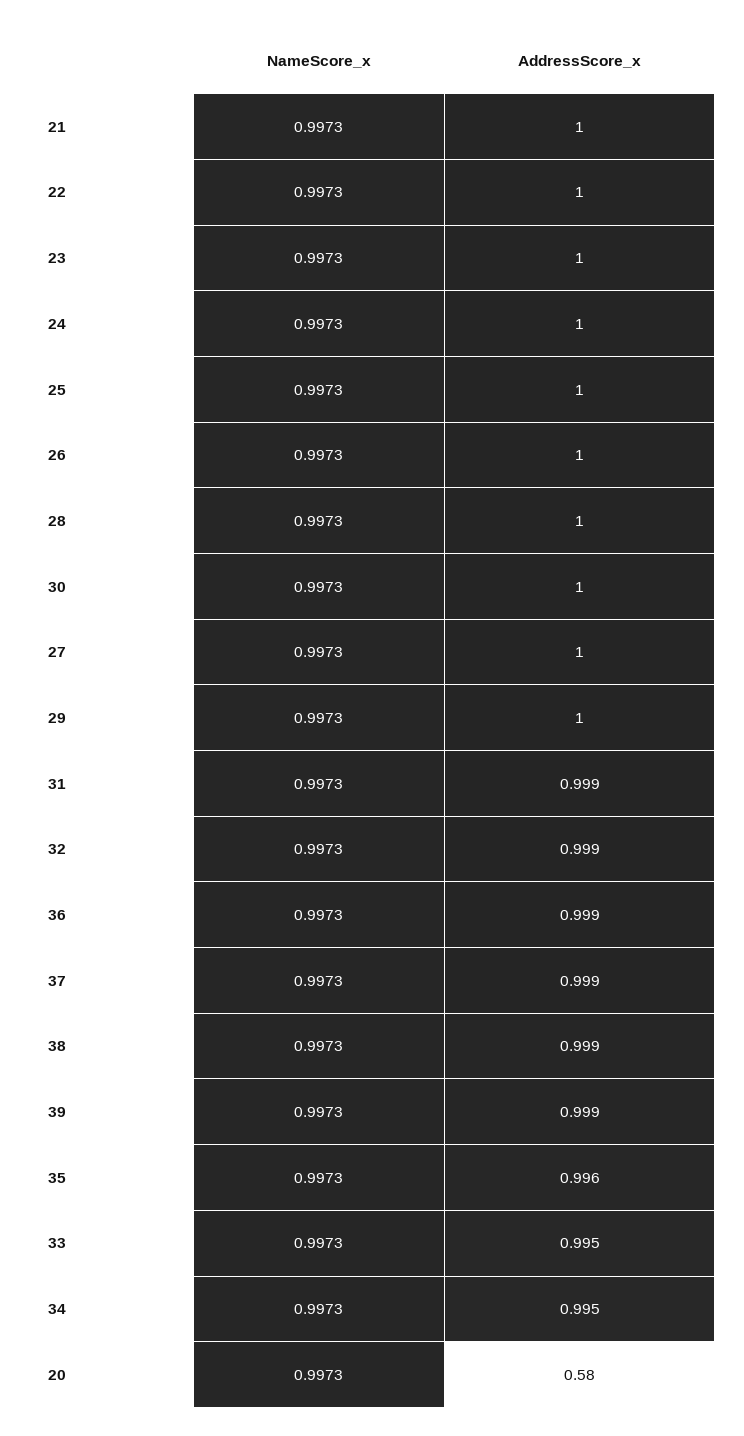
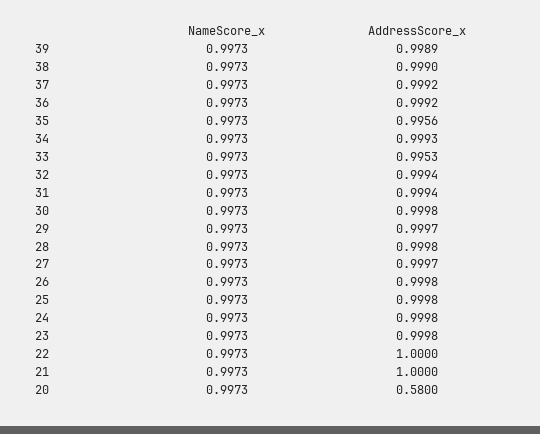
  {
    "NameScore_x": {
      "21": 0.9973,
      "22": 0.9973,
      "23": 0.9973,
      "24": 0.9973,
      "25": 0.9973,
      "26": 0.9973,
      "28": 0.9973,
      "30": 0.9973,
      "27": 0.9973,
      "29": 0.9973,
      "31": 0.9973,
      "32": 0.9973,
      "36": 0.9973,
      "37": 0.9973,
      "38": 0.9973,
      "39": 0.9973,
      "35": 0.9973,
      "33": 0.9973,
      "34": 0.9973,
      "20": 0.9973
    },
    "AddressScore_x": {
      "21": 1,
      "22": 1,
      "23": 0.9998,
      "24": 0.9998,
      "25": 0.9998,
      "26": 0.9998,
      "28": 0.9998,
      "30": 0.9998,
      "27": 0.9997,
      "29": 0.9997,
      "31": 0.9994,
      "32": 0.9994,
      "36": 0.9992,
      "37": 0.9992,
      "38": 0.999,
      "39": 0.9989,
      "35": 0.9956,
      "33": 0.9953,
-     "34": 0.995,
+     "34": 0.9993,
      "20": 0.58
    }
  }

